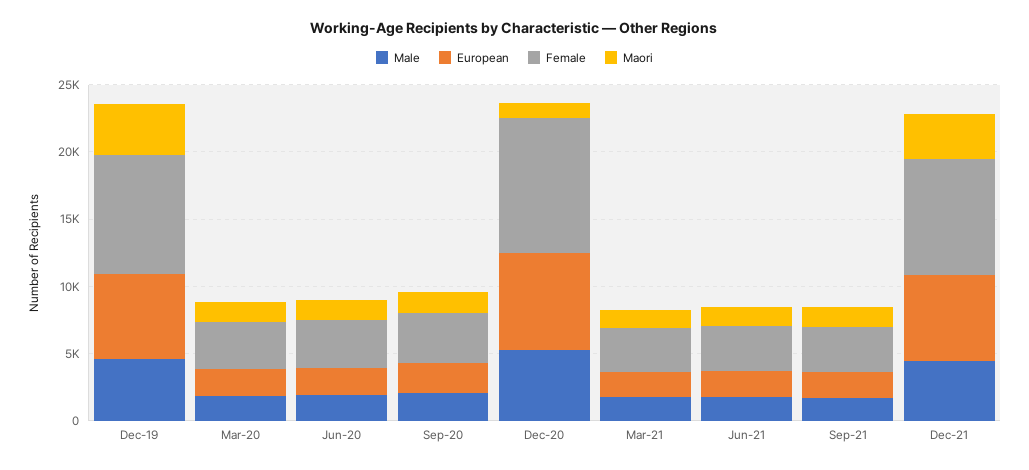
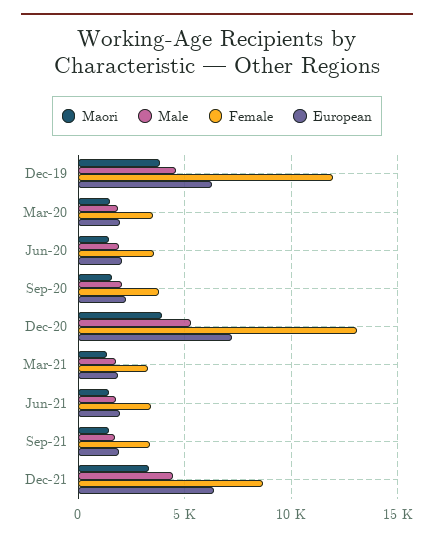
  {
    "Male": {
      "Dec-19": 4500,
      "Mar-20": 2000,
      "Jun-20": 2000,
      "Sep-20": 2000,
      "Dec-20": 5500,
      "Mar-21": 2000,
      "Jun-21": 2000,
      "Sep-21": 1500,
      "Dec-21": 4500
    },
    "European": {
      "Dec-19": 6500,
      "Mar-20": 2000,
      "Jun-20": 2000,
      "Sep-20": 2000,
      "Dec-20": 7000,
      "Mar-21": 2000,
      "Jun-21": 2000,
      "Sep-21": 2000,
      "Dec-21": 6500
    },
    "Female": {
-     "Dec-19": 9000,
+     "Dec-19": 12000,
      "Mar-20": 3500,
      "Jun-20": 3500,
      "Sep-20": 4000,
-     "Dec-20": 10000,
+     "Dec-20": 13000,
      "Mar-21": 3500,
      "Jun-21": 3500,
      "Sep-21": 3500,
      "Dec-21": 8500
    },
    "Maori": {
      "Dec-19": 4000,
      "Mar-20": 1500,
      "Jun-20": 1500,
      "Sep-20": 1500,
-     "Dec-20": 1000,
+     "Dec-20": 4000,
      "Mar-21": 1500,
      "Jun-21": 1500,
      "Sep-21": 1500,
      "Dec-21": 3500
    }
  }

